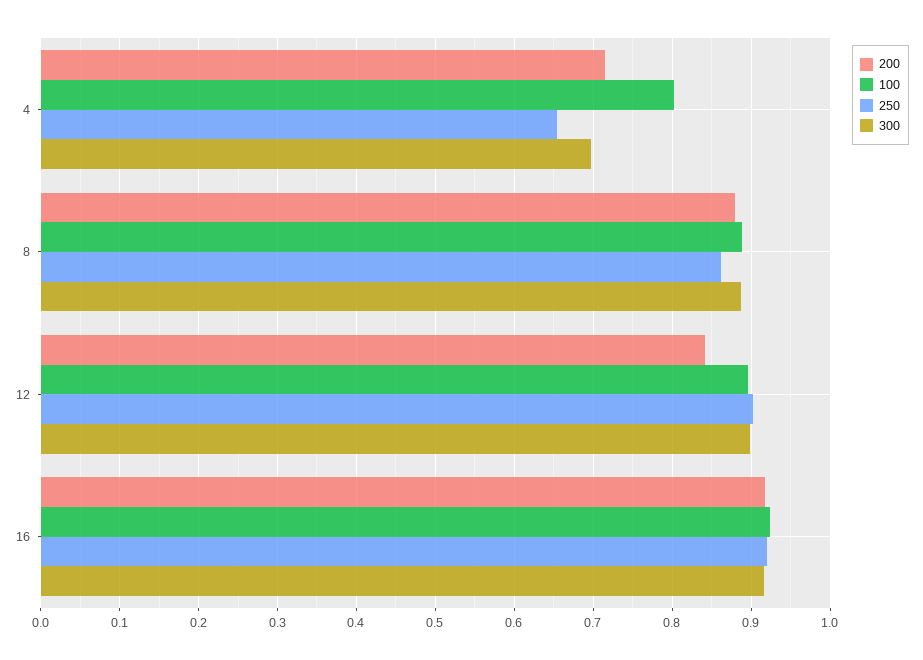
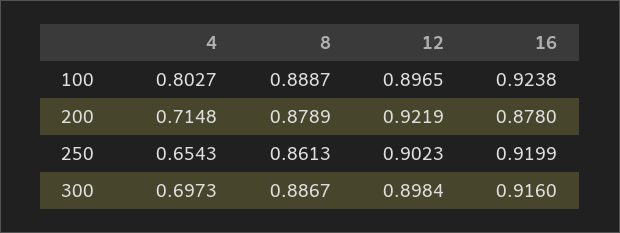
  {
    "200": {
      "4": 0.7148,
      "8": 0.8789,
-     "12": 0.84,
+     "12": 0.9219,
-     "16": 0.92
+     "16": 0.878
    },
    "100": {
      "4": 0.8027,
      "8": 0.8887,
      "12": 0.8965,
      "16": 0.9238
    },
    "250": {
      "4": 0.6543,
      "8": 0.8613,
      "12": 0.9023,
      "16": 0.9199
    },
    "300": {
      "4": 0.6973,
      "8": 0.8867,
      "12": 0.8984,
      "16": 0.916
    }
  }

